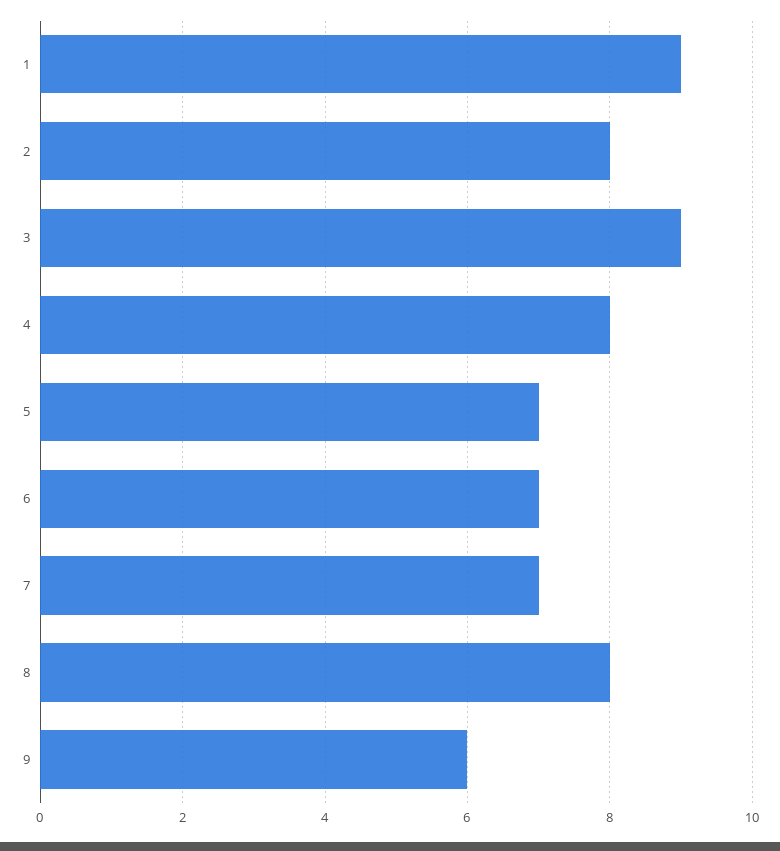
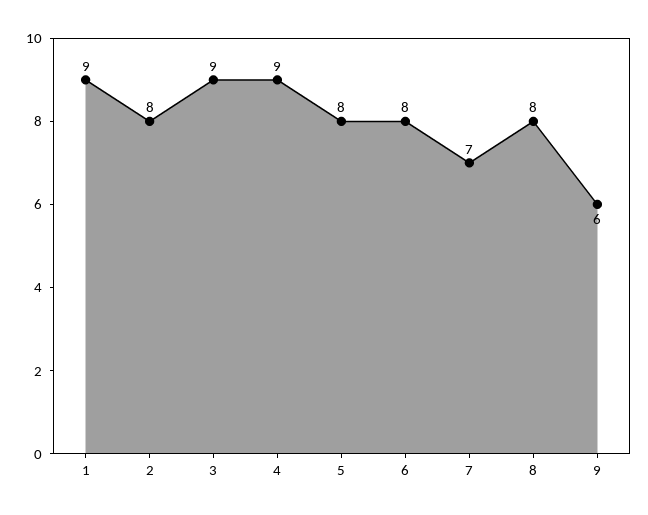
  {
    "1": 9,
    "2": 8,
    "3": 9,
-   "4": 8,
+   "4": 9,
-   "5": 7,
+   "5": 8,
-   "6": 7,
+   "6": 8,
    "7": 7,
    "8": 8,
    "9": 6
  }

